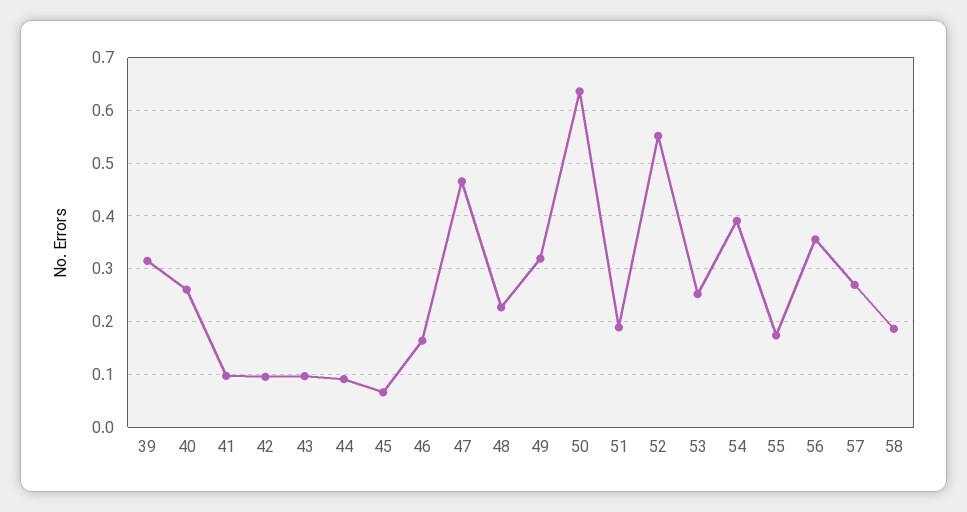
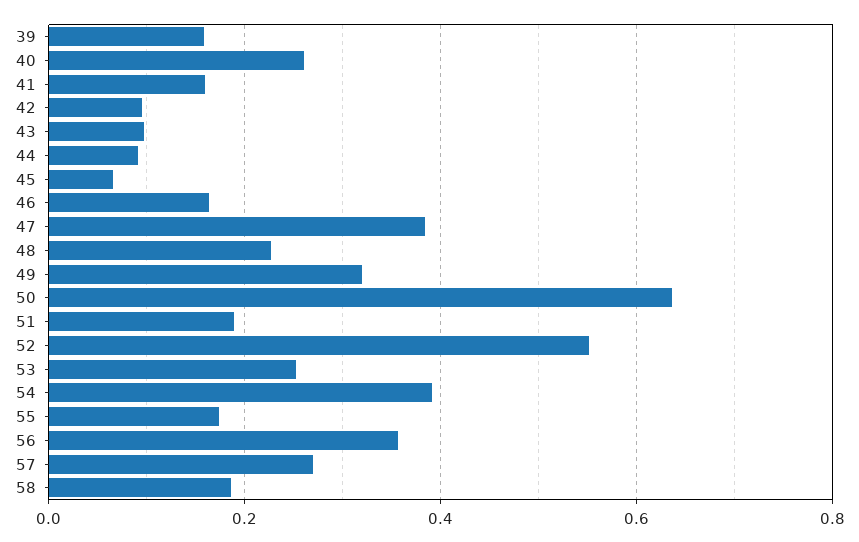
  {
-   "39": 0.32,
+   "39": 0.16,
    "40": 0.26,
-   "41": 0.1,
+   "41": 0.16,
    "42": 0.1,
    "43": 0.1,
    "44": 0.1,
    "45": 0.06,
    "46": 0.16,
-   "47": 0.46,
+   "47": 0.38,
    "48": 0.22,
    "49": 0.32,
    "50": 0.64,
    "51": 0.18,
    "52": 0.56,
    "53": 0.26,
    "54": 0.4,
    "55": 0.18,
    "56": 0.36,
    "57": 0.26,
    "58": 0.18
  }

